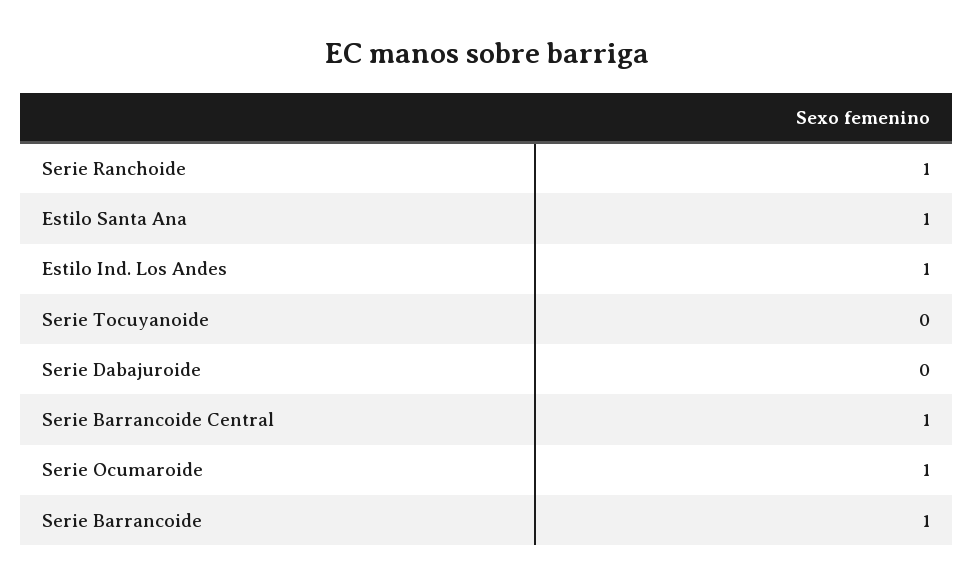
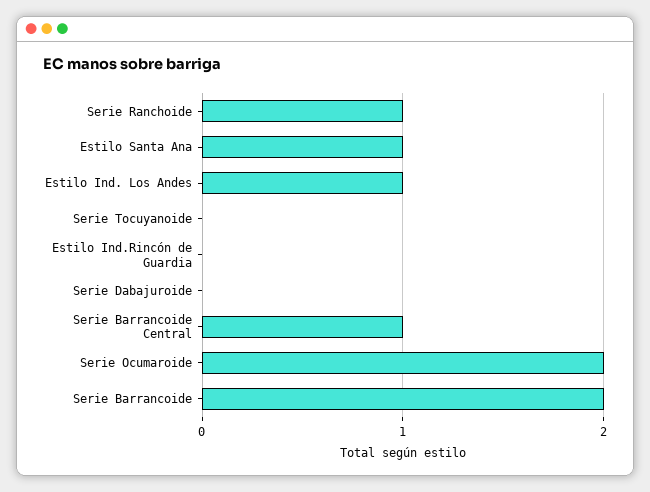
  {
    "Serie Ranchoide": 1,
    "Estilo Santa Ana": 1,
    "Estilo Ind. Los Andes": 1,
    "Serie Tocuyanoide": 0,
    "Serie Dabajuroide": 0,
    "Serie Barrancoide Central": 1,
-   "Serie Ocumaroide": 1,
+   "Serie Ocumaroide": 2,
-   "Serie Barrancoide": 1
+   "Serie Barrancoide": 2,
+   "Estilo Ind.Rincón de Guardia": 0
  }

